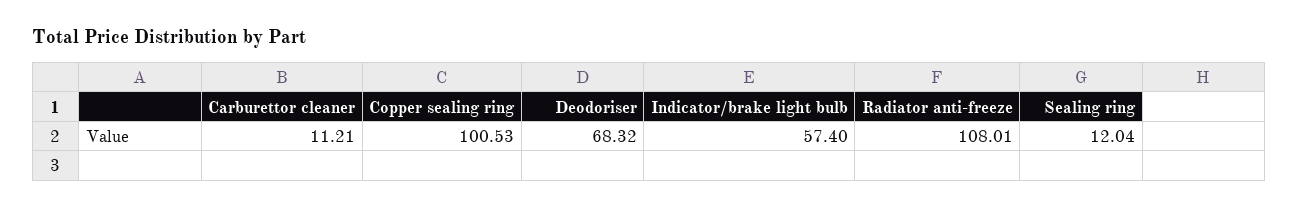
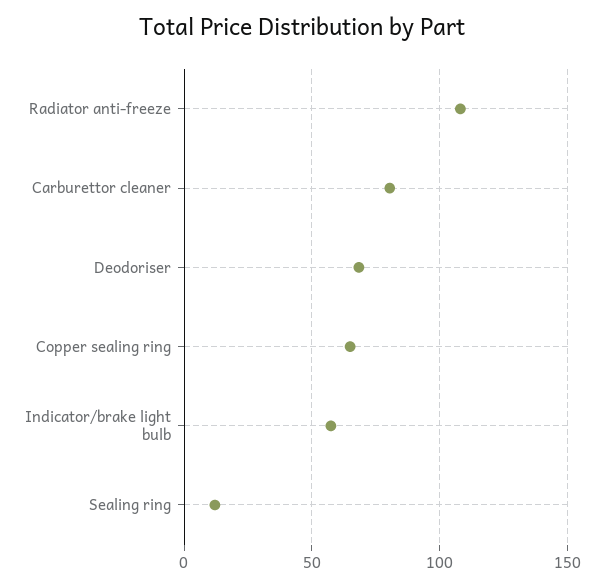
  {
-   "Carburettor cleaner": 11.21,
+   "Carburettor cleaner": 80,
-   "Copper sealing ring": 100.53,
+   "Copper sealing ring": 65,
    "Deodoriser": 68.32,
    "Indicator/brake light bulb": 57.4,
    "Radiator anti-freeze": 108.01,
    "Sealing ring": 12.04
  }

